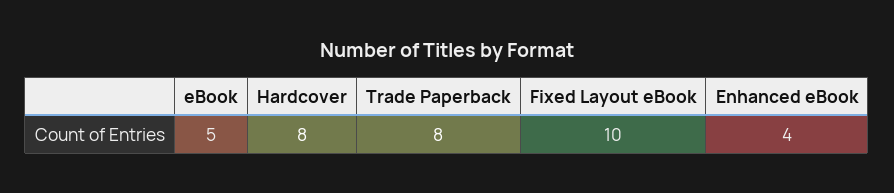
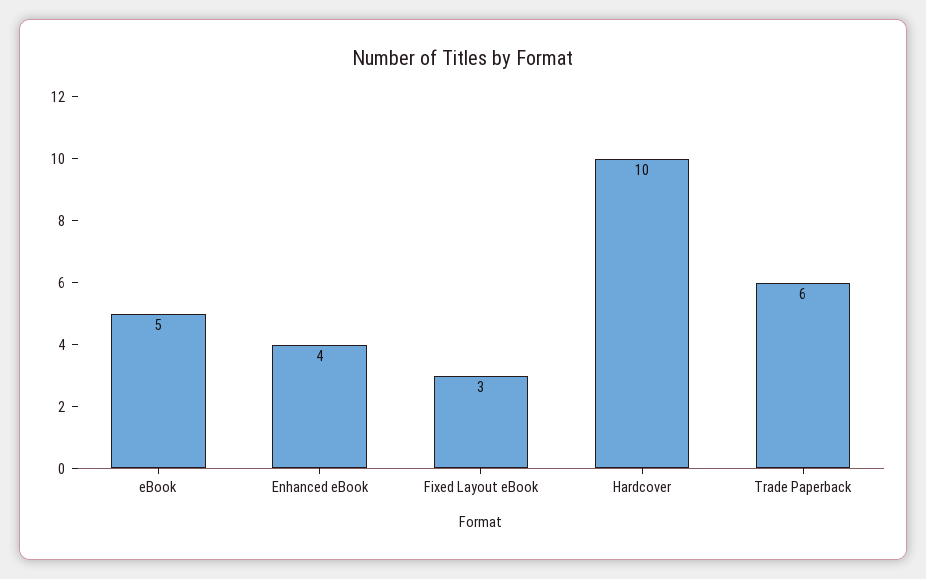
  {
    "eBook": 5,
-   "Hardcover": 8,
+   "Hardcover": 10,
-   "Trade Paperback": 8,
+   "Trade Paperback": 6,
-   "Fixed Layout eBook": 10,
+   "Fixed Layout eBook": 3,
    "Enhanced eBook": 4
  }

